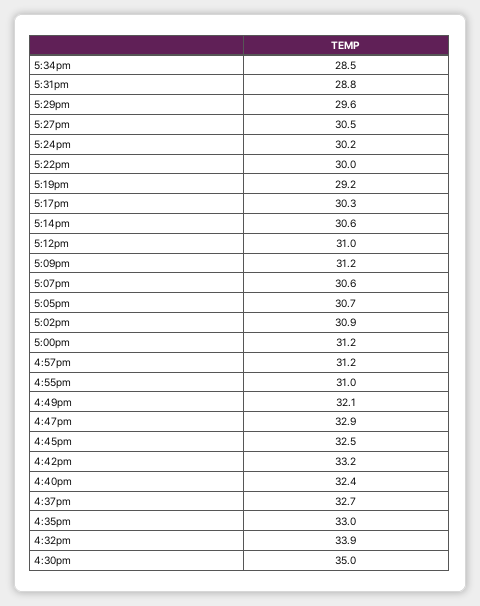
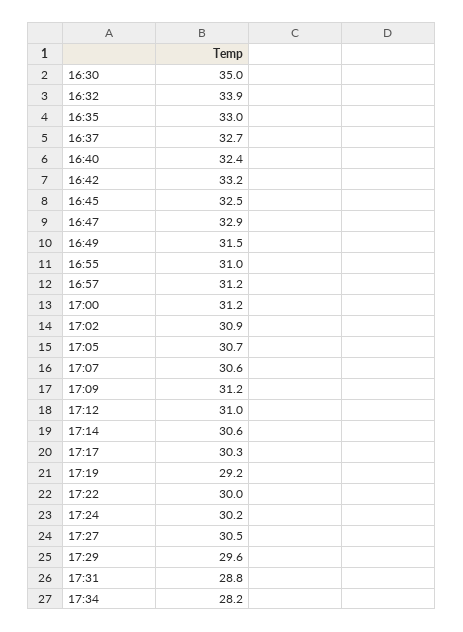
  {
-   "5:34pm": 28.5,
+   "5:34pm": 28.2,
    "5:31pm": 28.8,
    "5:29pm": 29.6,
    "5:27pm": 30.5,
    "5:24pm": 30.2,
    "5:22pm": 30,
    "5:19pm": 29.2,
    "5:17pm": 30.3,
    "5:14pm": 30.6,
    "5:12pm": 31,
    "5:09pm": 31.2,
    "5:07pm": 30.6,
    "5:05pm": 30.7,
    "5:02pm": 30.9,
    "5:00pm": 31.2,
    "4:57pm": 31.2,
    "4:55pm": 31,
-   "4:49pm": 32.1,
+   "4:49pm": 31.5,
    "4:47pm": 32.9,
    "4:45pm": 32.5,
    "4:42pm": 33.2,
    "4:40pm": 32.4,
    "4:37pm": 32.7,
    "4:35pm": 33,
    "4:32pm": 33.9,
    "4:30pm": 35
  }

